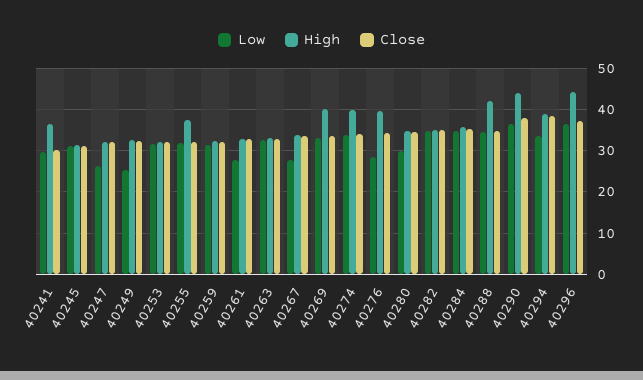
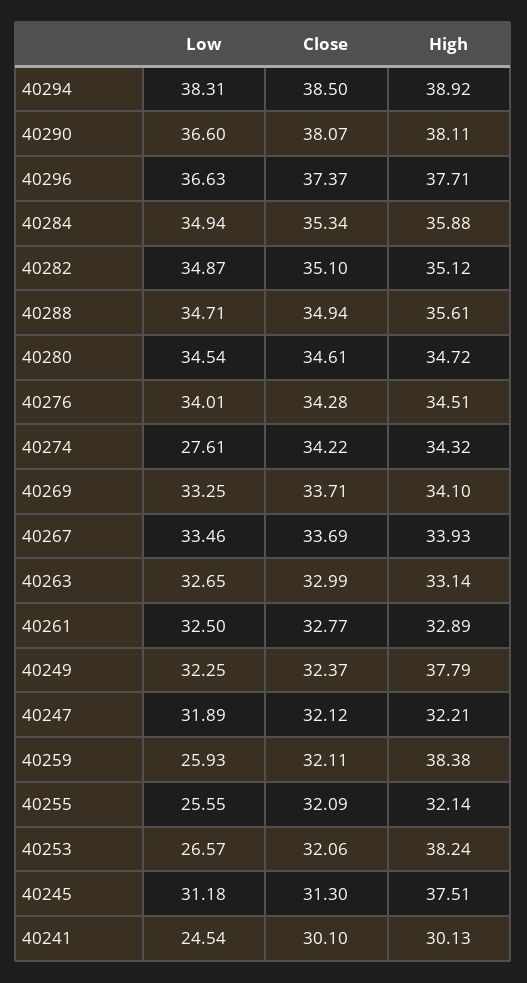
  {
    "Low": {
-     "40241": 30,
+     "40241": 24.54,
      "40245": 31.18,
-     "40247": 26,
+     "40247": 31.89,
-     "40249": 26,
+     "40249": 32.25,
-     "40253": 32,
+     "40253": 26.57,
-     "40255": 32,
+     "40255": 25.55,
-     "40259": 32,
+     "40259": 25.93,
-     "40261": 28,
+     "40261": 32.5,
      "40263": 32.65,
-     "40267": 28,
+     "40267": 33.46,
      "40269": 33.25,
-     "40274": 34,
+     "40274": 27.61,
-     "40276": 28,
+     "40276": 34.01,
-     "40280": 30,
+     "40280": 34.54,
      "40282": 34.87,
      "40284": 34.94,
      "40288": 34.71,
      "40290": 36.6,
-     "40294": 34,
+     "40294": 38.31,
      "40296": 36.63
    },
    "High": {
-     "40241": 36,
+     "40241": 30.13,
-     "40245": 32,
+     "40245": 37.51,
      "40247": 32.21,
-     "40249": 32,
+     "40249": 37.79,
-     "40253": 32,
+     "40253": 38.24,
-     "40255": 38,
+     "40255": 32.14,
-     "40259": 32,
+     "40259": 38.38,
      "40261": 32.89,
      "40263": 33.14,
      "40267": 33.93,
-     "40269": 40,
+     "40269": 34.1,
-     "40274": 40,
+     "40274": 34.32,
-     "40276": 40,
+     "40276": 34.51,
      "40280": 34.72,
      "40282": 35.12,
      "40284": 35.88,
-     "40288": 42,
+     "40288": 35.61,
-     "40290": 44,
+     "40290": 38.11,
      "40294": 38.92,
-     "40296": 44
+     "40296": 37.71
    },
    "Close": {
      "40241": 30.1,
      "40245": 31.3,
      "40247": 32.12,
      "40249": 32.37,
      "40253": 32.06,
      "40255": 32.09,
      "40259": 32.11,
      "40261": 32.77,
      "40263": 32.99,
      "40267": 33.69,
      "40269": 33.71,
      "40274": 34.22,
      "40276": 34.28,
      "40280": 34.61,
      "40282": 35.1,
      "40284": 35.34,
      "40288": 34.94,
      "40290": 38.07,
      "40294": 38.5,
      "40296": 37.37
    }
  }

